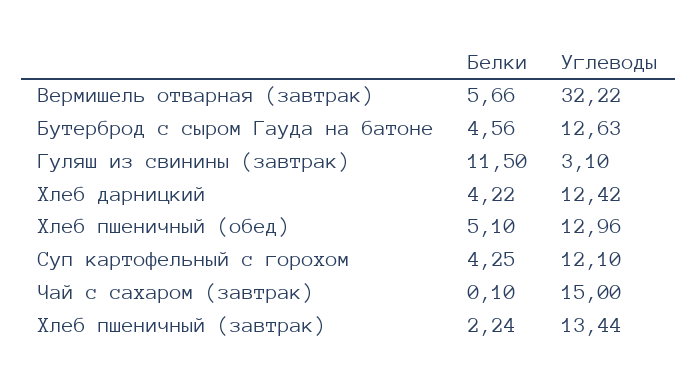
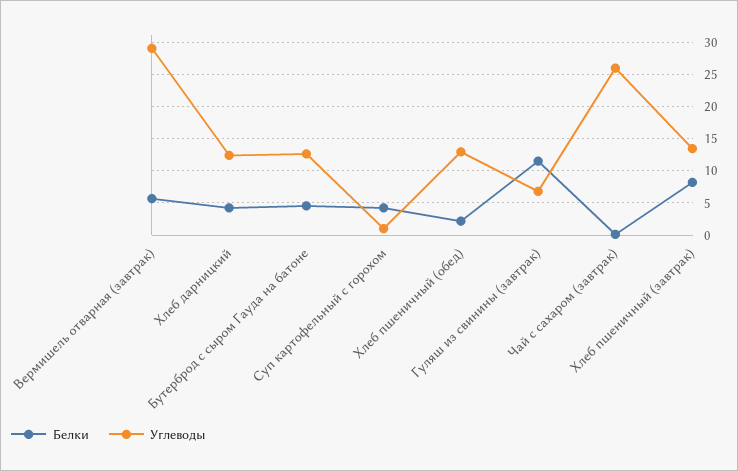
  {
    "Белки": {
      "Вермишель отварная (завтрак)": 5.66,
      "Бутерброд с сыром Гауда на батоне": 4.56,
      "Гуляш из свинины (завтрак)": 11.5,
      "Хлеб дарницкий": 4.22,
-     "Хлеб пшеничный (обед)": 5.1,
+     "Хлеб пшеничный (обед)": 2,
      "Суп картофельный с горохом": 4.25,
      "Чай с сахаром (завтрак)": 0.1,
-     "Хлеб пшеничный (завтрак)": 2.24
+     "Хлеб пшеничный (завтрак)": 8
    },
    "Углеводы": {
-     "Вермишель отварная (завтрак)": 32.22,
+     "Вермишель отварная (завтрак)": 29,
      "Бутерброд с сыром Гауда на батоне": 12.63,
-     "Гуляш из свинины (завтрак)": 3.1,
+     "Гуляш из свинины (завтрак)": 7,
      "Хлеб дарницкий": 12.42,
      "Хлеб пшеничный (обед)": 12.96,
-     "Суп картофельный с горохом": 12.1,
+     "Суп картофельный с горохом": 1,
-     "Чай с сахаром (завтрак)": 15,
+     "Чай с сахаром (завтрак)": 26,
      "Хлеб пшеничный (завтрак)": 13.44
    }
  }

